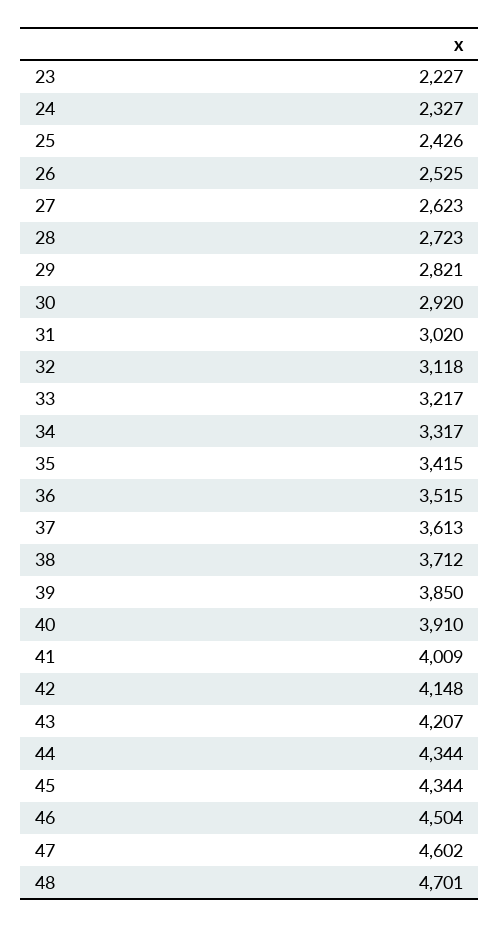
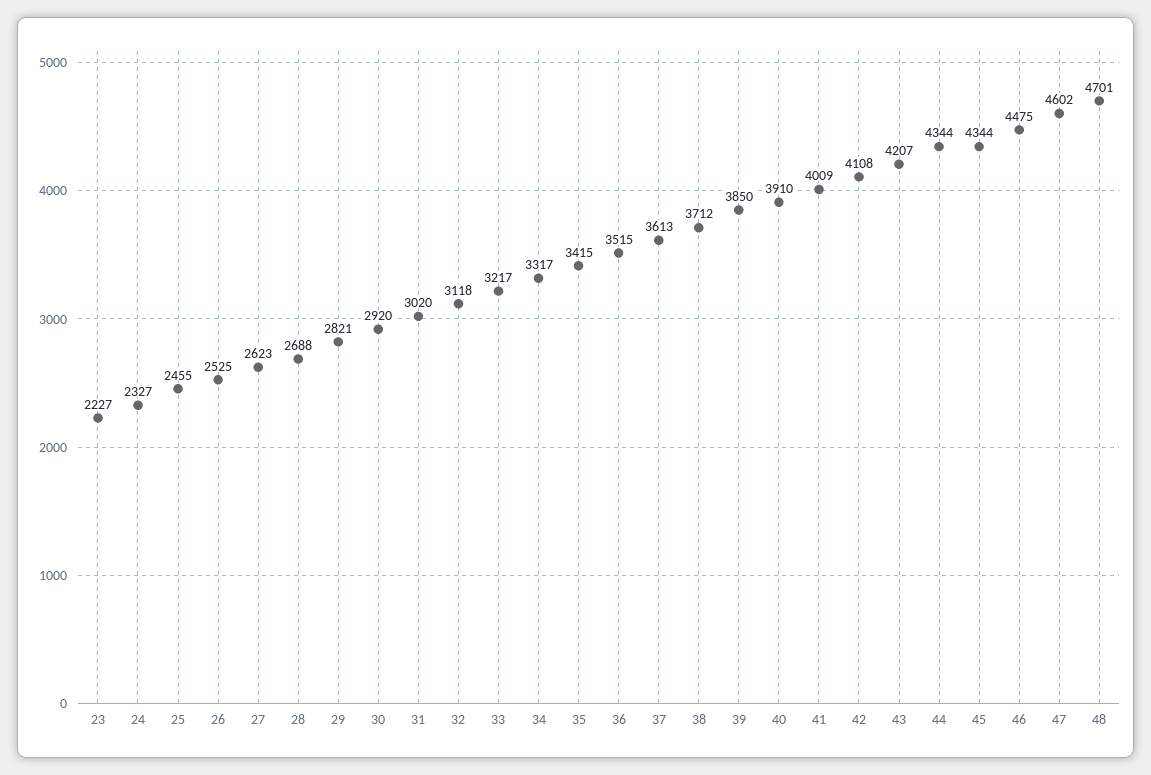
  {
    "23": 2227,
    "24": 2327,
-   "25": 2426,
+   "25": 2455,
    "26": 2525,
    "27": 2623,
-   "28": 2723,
+   "28": 2688,
    "29": 2821,
    "30": 2920,
    "31": 3020,
    "32": 3118,
    "33": 3217,
    "34": 3317,
    "35": 3415,
    "36": 3515,
    "37": 3613,
    "38": 3712,
    "39": 3850,
    "40": 3910,
    "41": 4009,
-   "42": 4148,
+   "42": 4108,
    "43": 4207,
    "44": 4344,
    "45": 4344,
-   "46": 4504,
+   "46": 4475,
    "47": 4602,
    "48": 4701
  }

